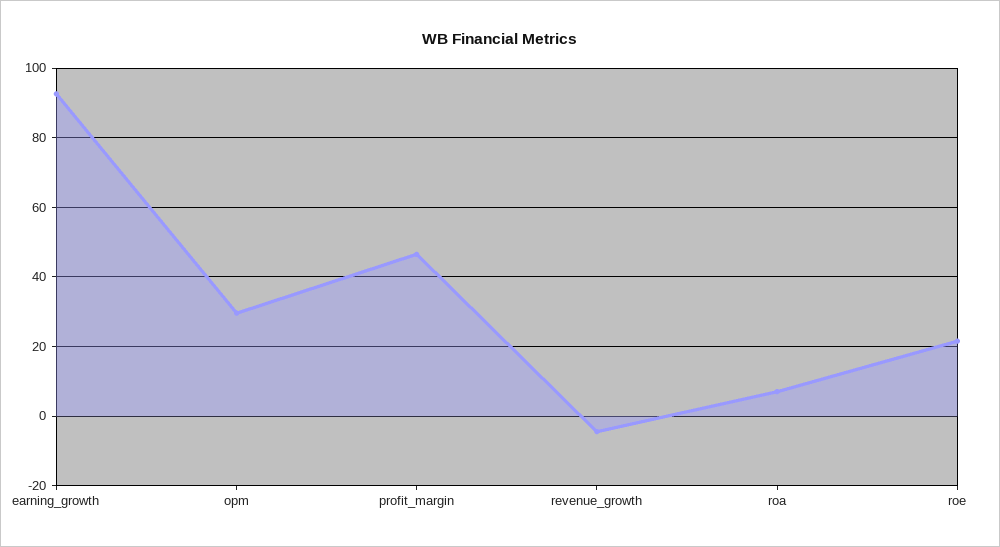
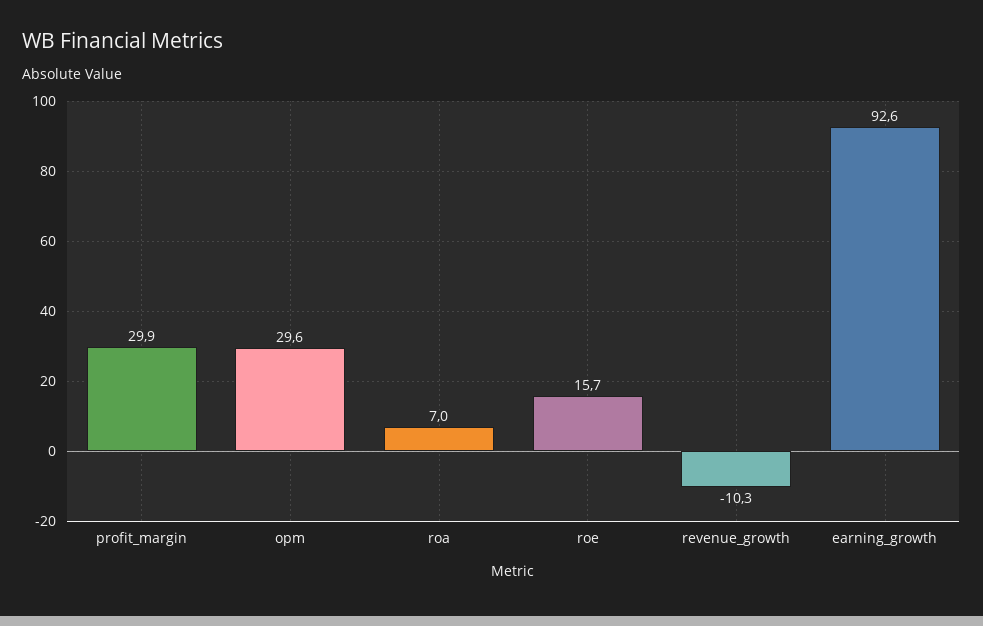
  {
    "earning_growth": 92.6,
    "opm": 29.6,
-   "profit_margin": 46,
+   "profit_margin": 29.9,
-   "revenue_growth": -4,
+   "revenue_growth": -10.3,
    "roa": 7,
-   "roe": 22
+   "roe": 15.7
  }

